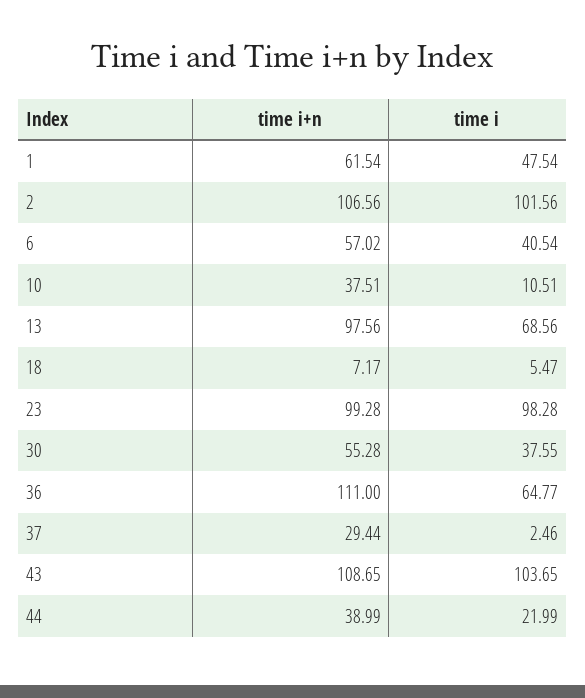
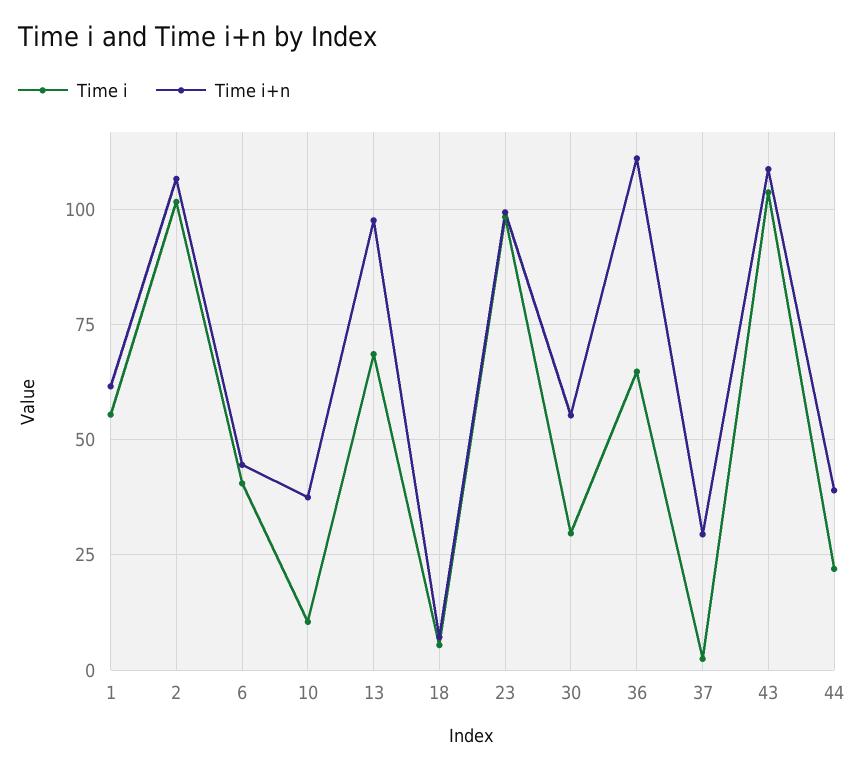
  {
    "time i+n": {
      "1": 61.54,
      "2": 106.56,
-     "6": 57.02,
+     "6": 45,
      "10": 37.51,
      "13": 97.56,
      "18": 7.17,
      "23": 99.28,
      "30": 55.28,
      "36": 111,
      "37": 29.44,
      "43": 108.65,
      "44": 38.99
    },
    "time i": {
-     "1": 47.54,
+     "1": 55,
      "2": 101.56,
      "6": 40.54,
      "10": 10.51,
      "13": 68.56,
      "18": 5.47,
      "23": 98.28,
-     "30": 37.55,
+     "30": 30,
      "36": 64.77,
      "37": 2.46,
      "43": 103.65,
      "44": 21.99
    }
  }

